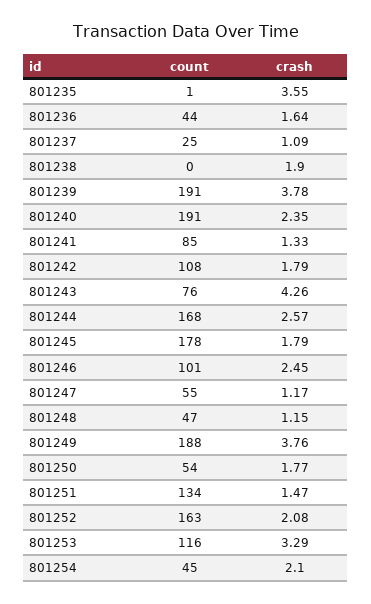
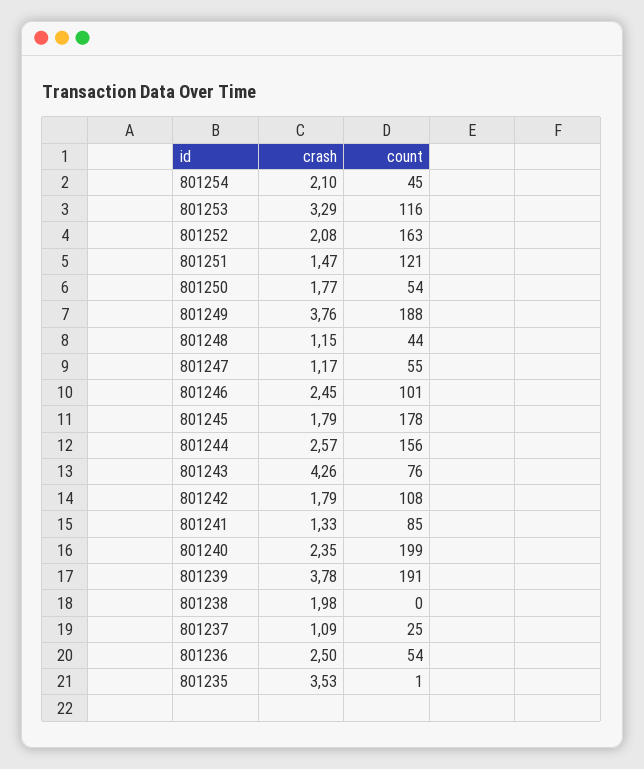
  {
    "count": {
      "801235": 1,
-     "801236": 44,
+     "801236": 54,
      "801237": 25,
      "801238": 0,
      "801239": 191,
-     "801240": 191,
+     "801240": 199,
      "801241": 85,
      "801242": 108,
      "801243": 76,
-     "801244": 168,
+     "801244": 156,
      "801245": 178,
      "801246": 101,
      "801247": 55,
-     "801248": 47,
+     "801248": 44,
      "801249": 188,
      "801250": 54,
-     "801251": 134,
+     "801251": 121,
      "801252": 163,
      "801253": 116,
      "801254": 45
    },
    "crash": {
-     "801235": 3.55,
+     "801235": 3.53,
-     "801236": 1.64,
+     "801236": 2.5,
      "801237": 1.09,
-     "801238": 1.9,
+     "801238": 1.98,
      "801239": 3.78,
      "801240": 2.35,
      "801241": 1.33,
      "801242": 1.79,
      "801243": 4.26,
      "801244": 2.57,
      "801245": 1.79,
      "801246": 2.45,
      "801247": 1.17,
      "801248": 1.15,
      "801249": 3.76,
      "801250": 1.77,
      "801251": 1.47,
      "801252": 2.08,
      "801253": 3.29,
      "801254": 2.1
    }
  }

